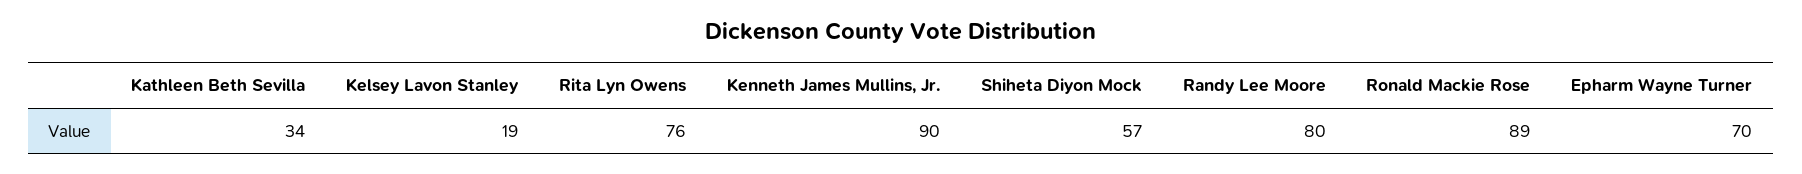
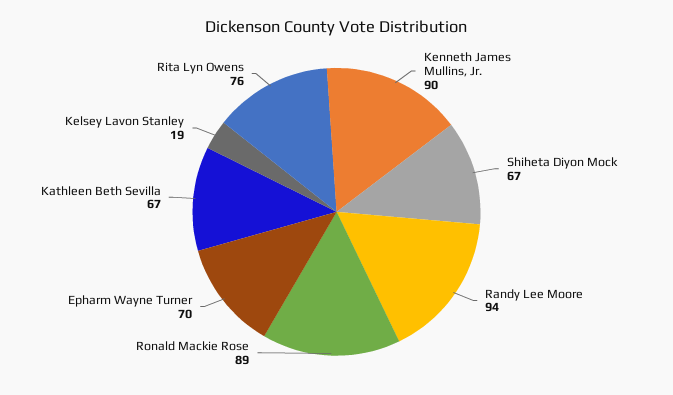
  {
-   "Kathleen Beth Sevilla": 34,
+   "Kathleen Beth Sevilla": 67,
    "Kelsey Lavon Stanley": 19,
    "Rita Lyn Owens": 76,
    "Kenneth James Mullins, Jr.": 90,
-   "Shiheta Diyon Mock": 57,
+   "Shiheta Diyon Mock": 67,
-   "Randy Lee Moore": 80,
+   "Randy Lee Moore": 94,
    "Ronald Mackie Rose": 89,
    "Epharm Wayne Turner": 70
  }

